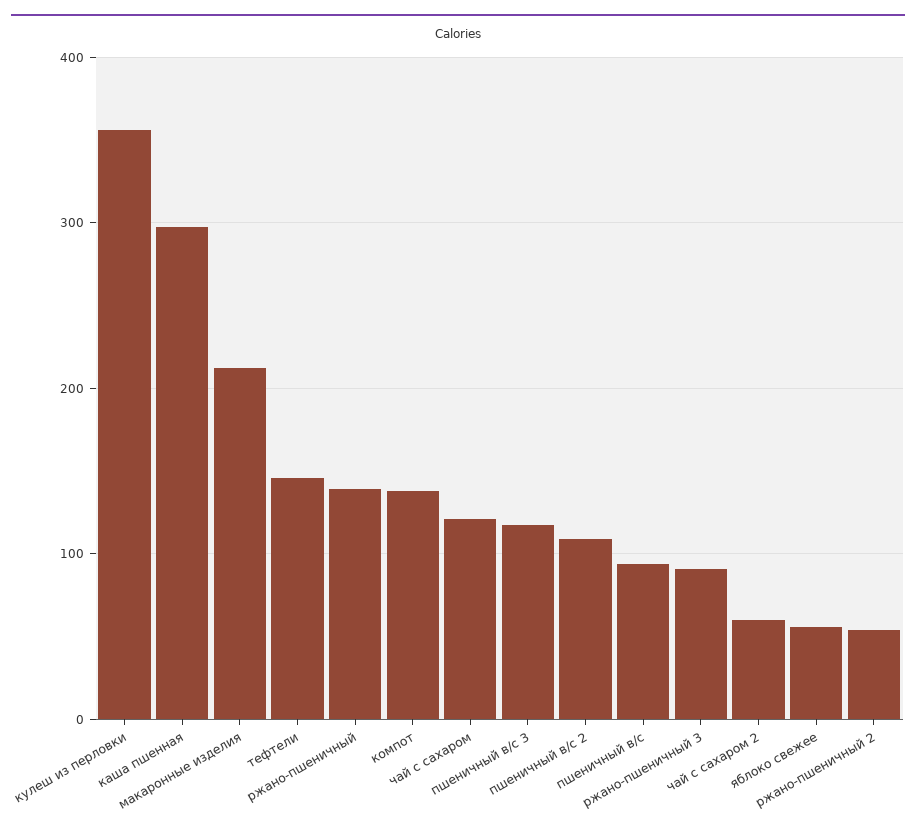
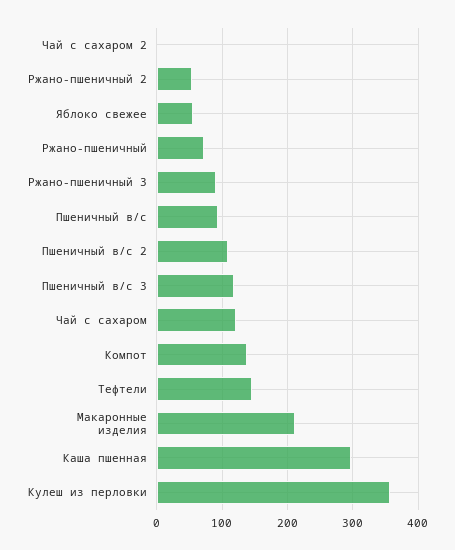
  {
    "кулеш из перловки": 360,
    "каша пшенная": 300,
    "макаронные изделия": 210,
    "тефтели": 150,
-   "ржано-пшеничный": 140,
+   "ржано-пшеничный": 70,
    "компот": 140,
    "чай с сахаром": 120,
    "пшеничный в/с 3": 120,
    "пшеничный в/с 2": 110,
    "пшеничный в/с": 90,
    "ржано-пшеничный 3": 90,
-   "чай с сахаром 2": 60,
+   "чай с сахаром 2": 0,
    "яблоко свежее": 60,
    "ржано-пшеничный 2": 50
  }

